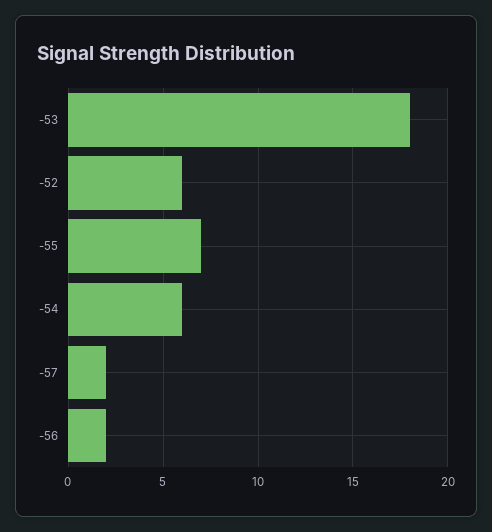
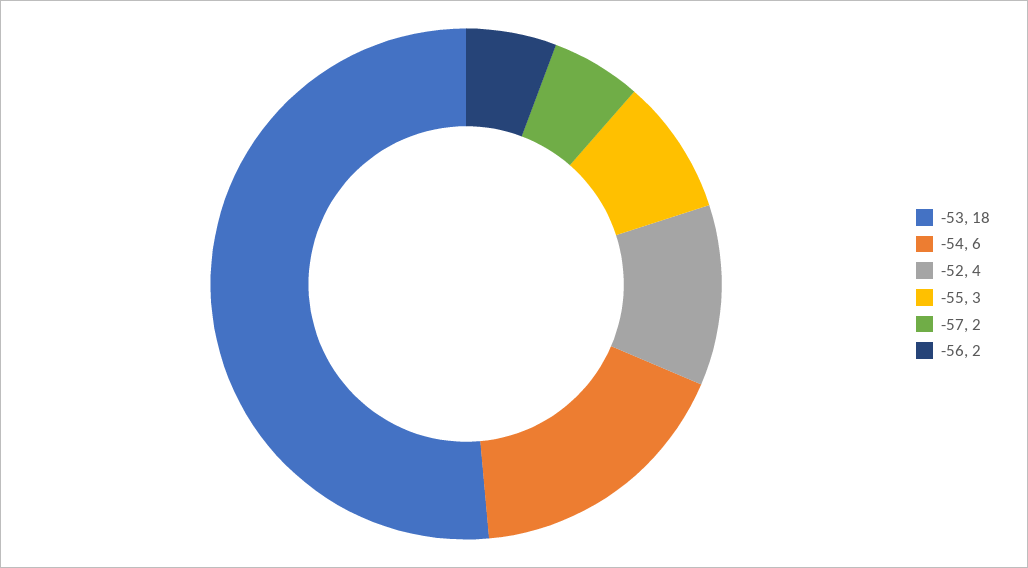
  {
    "-53": 18,
-   "-52": 6,
+   "-52": 4,
-   "-55": 7,
+   "-55": 3,
    "-54": 6,
    "-57": 2,
    "-56": 2
  }

